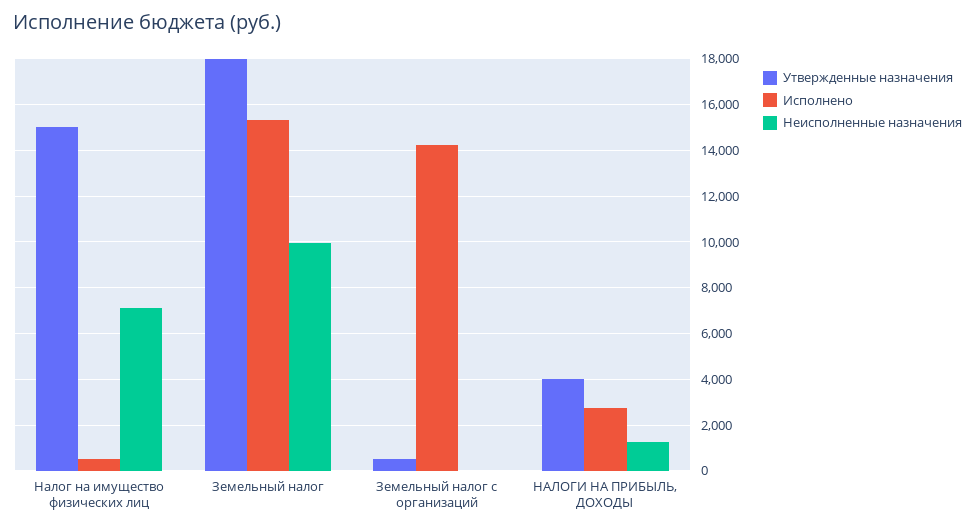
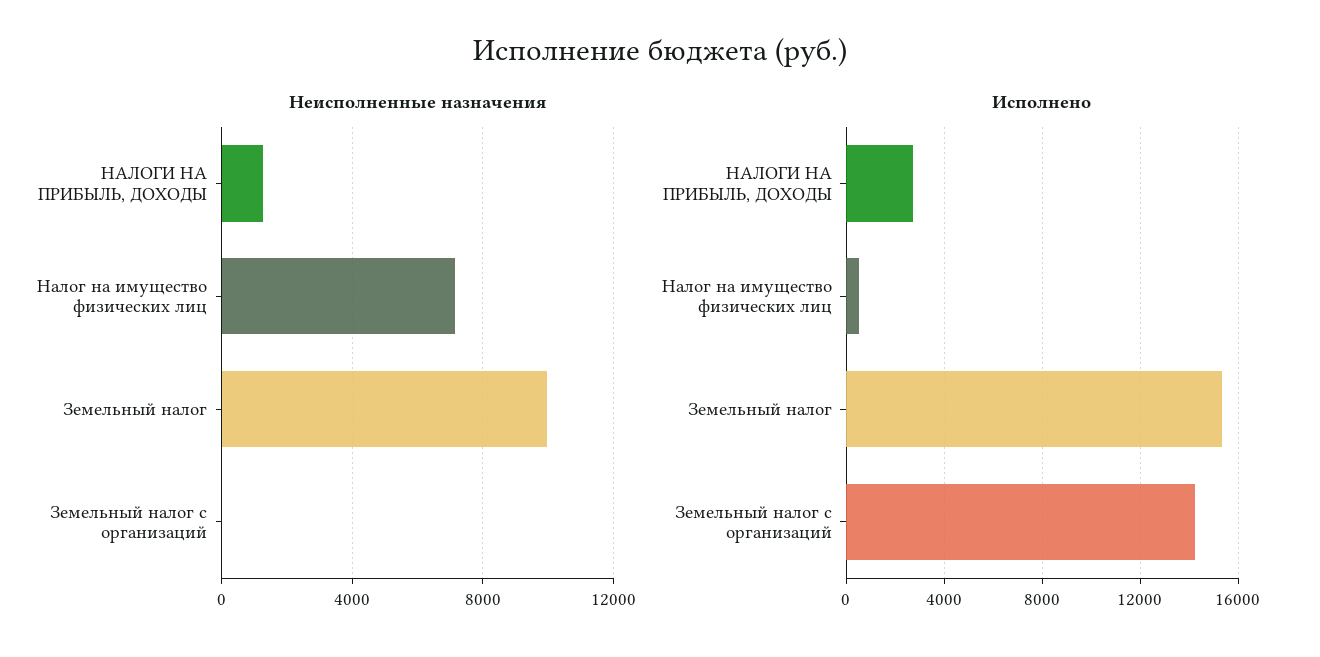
  {
-   "Утвержденные назначения": {
-     "Налог на имущество физических лиц": 15000,
-     "Земельный налог": 18000,
-     "Земельный налог с организаций": 500,
-     "НАЛОГИ НА ПРИБЫЛЬ, ДОХОДЫ": 4000
-   },
    "Исполнено": {
      "Налог на имущество физических лиц": 500,
      "Земельный налог": 15500,
      "Земельный налог с организаций": 14000,
      "НАЛОГИ НА ПРИБЫЛЬ, ДОХОДЫ": 2500
    },
    "Неисполненные назначения": {
      "Налог на имущество физических лиц": 7000,
      "Земельный налог": 10000,
      "Земельный налог с организаций": 0,
      "НАЛОГИ НА ПРИБЫЛЬ, ДОХОДЫ": 1500
    }
  }

